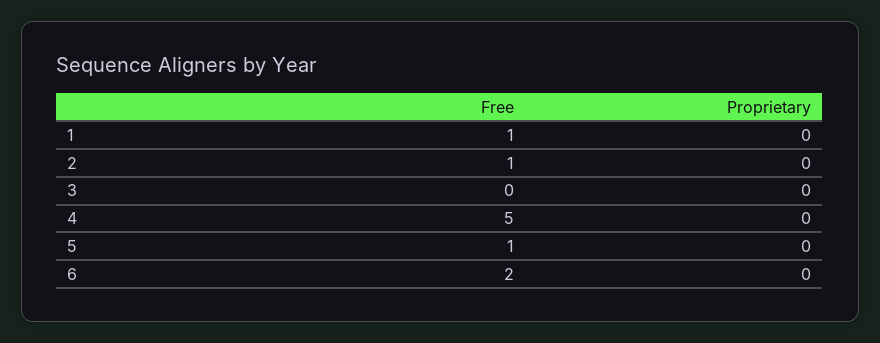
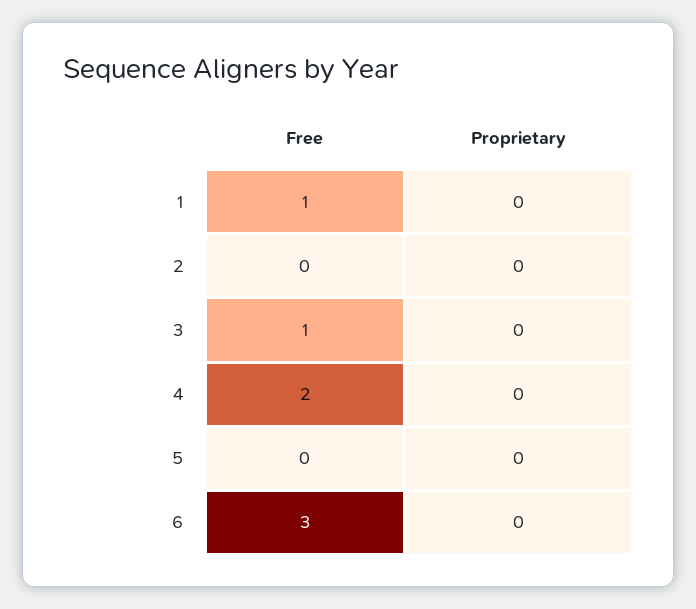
  {
    "Free": {
      "1": 1,
-     "2": 1,
+     "2": 0,
-     "3": 0,
+     "3": 1,
-     "4": 5,
+     "4": 2,
-     "5": 1,
+     "5": 0,
-     "6": 2
+     "6": 3
    },
    "Proprietary": {
      "1": 0,
      "2": 0,
      "3": 0,
      "4": 0,
      "5": 0,
      "6": 0
    }
  }

